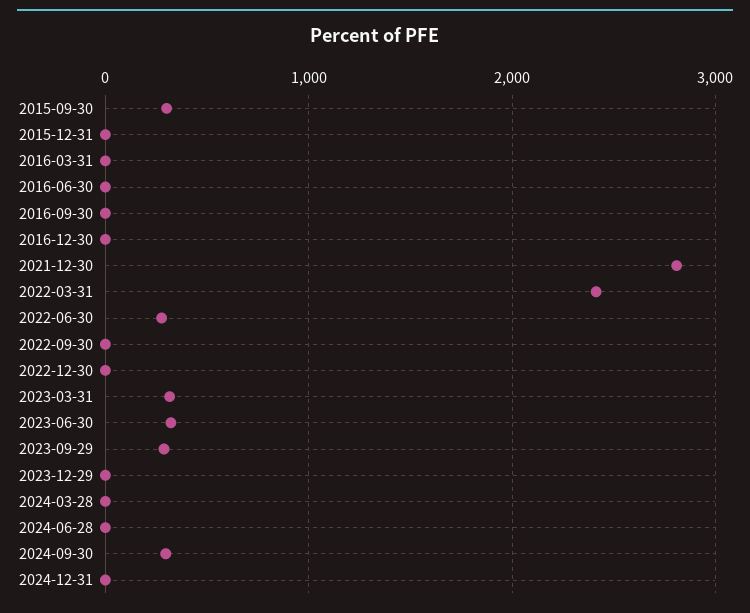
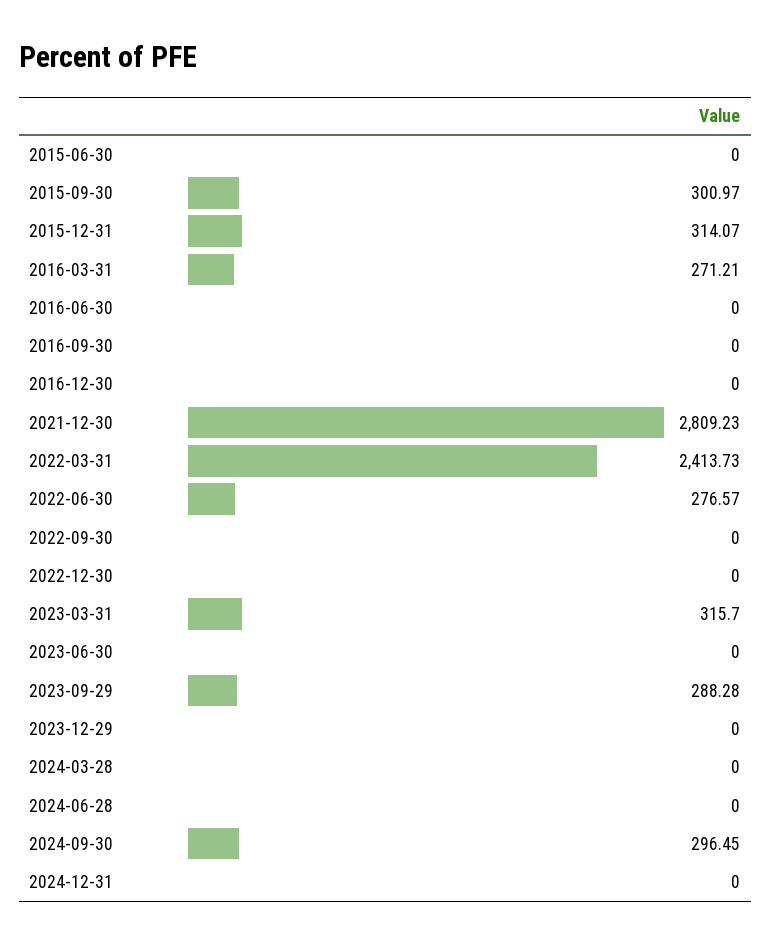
  {
    "2015-09-30": 300.97,
-   "2015-12-31": 0,
+   "2015-12-31": 314.07,
-   "2016-03-31": 0,
+   "2016-03-31": 271.21,
    "2016-06-30": 0,
    "2016-09-30": 0,
    "2016-12-30": 0,
    "2021-12-30": 2809.23,
    "2022-03-31": 2413.73,
    "2022-06-30": 276.57,
    "2022-09-30": 0,
    "2022-12-30": 0,
    "2023-03-31": 315.7,
-   "2023-06-30": 300,
+   "2023-06-30": 0,
    "2023-09-29": 288.28,
    "2023-12-29": 0,
    "2024-03-28": 0,
    "2024-06-28": 0,
    "2024-09-30": 296.45,
-   "2024-12-31": 0
+   "2024-12-31": 0,
+   "2015-06-30": 0
  }

